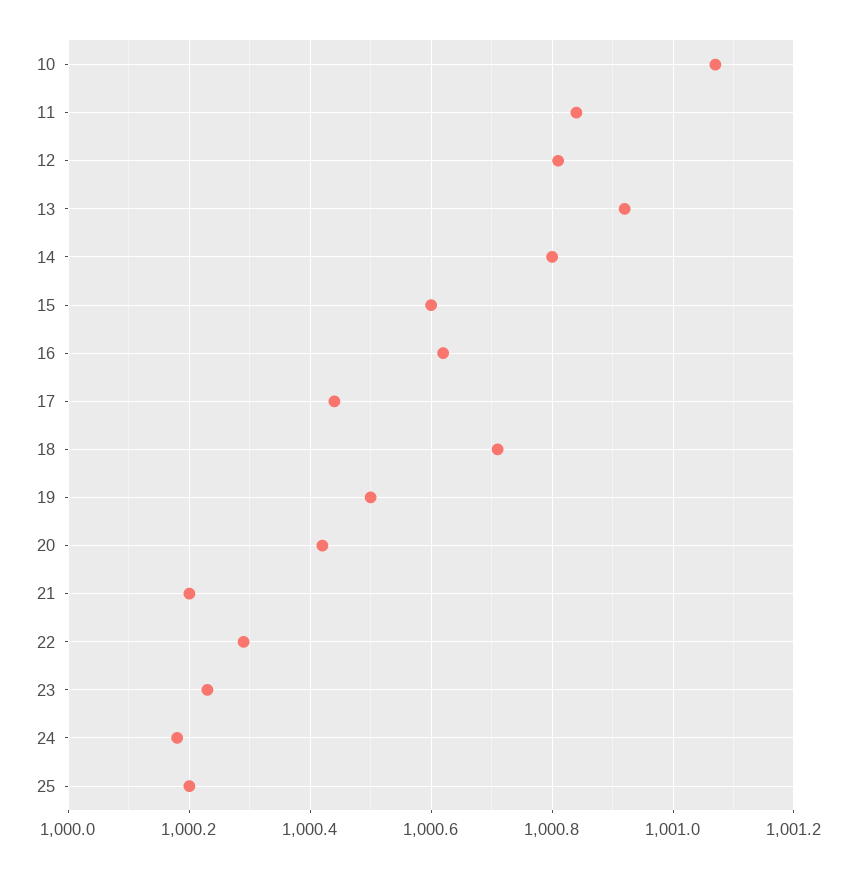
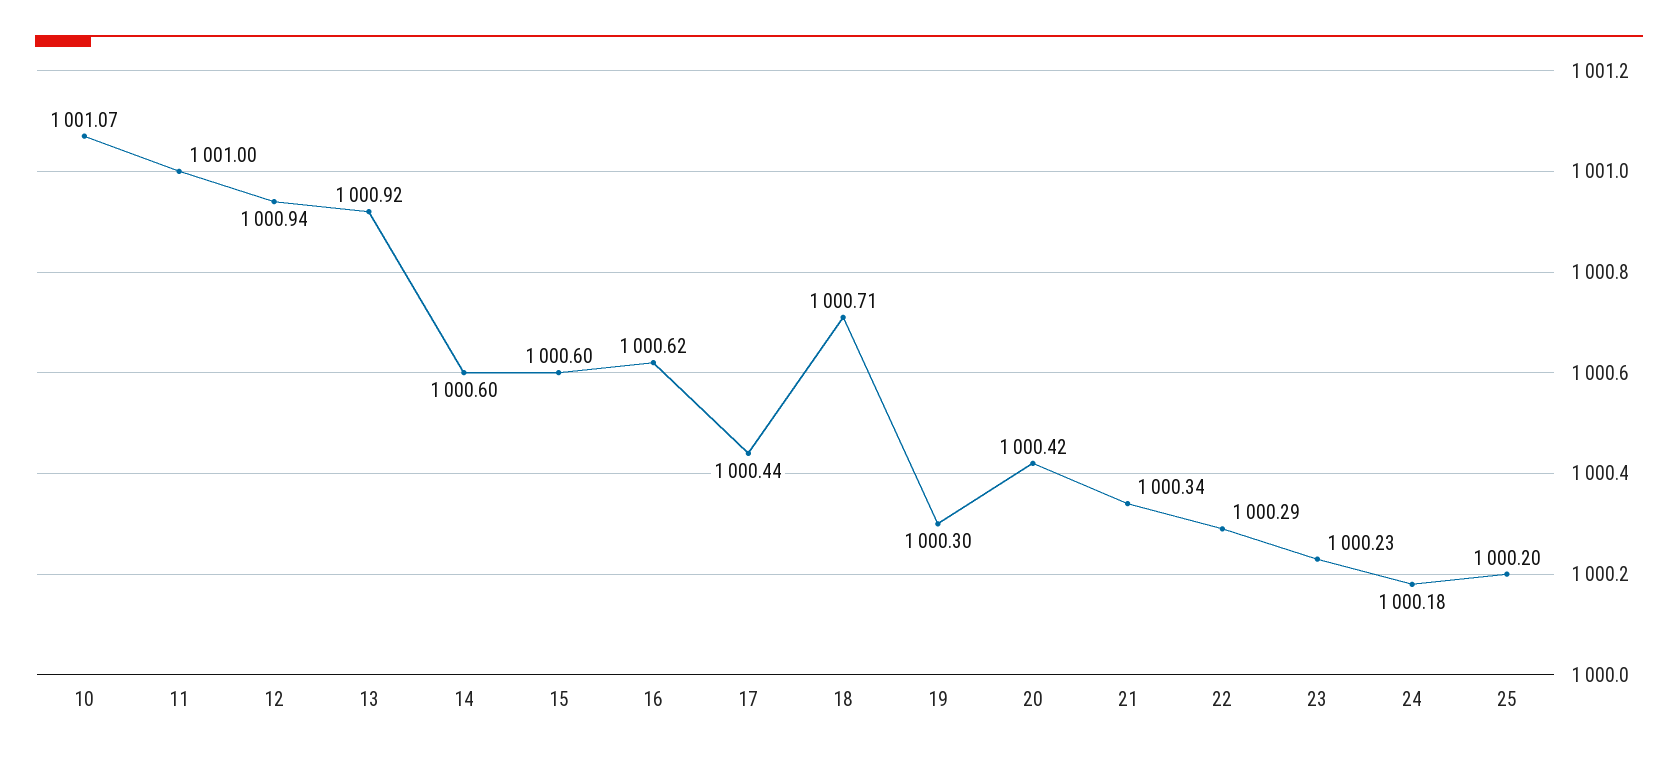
  {
    "10": 1001.07,
-   "11": 1000.85,
+   "11": 1001,
-   "12": 1000.8,
+   "12": 1000.94,
    "13": 1000.92,
-   "14": 1000.8,
+   "14": 1000.6,
    "15": 1000.6,
    "16": 1000.62,
    "17": 1000.44,
    "18": 1000.71,
-   "19": 1000.5,
+   "19": 1000.3,
    "20": 1000.42,
-   "21": 1000.2,
+   "21": 1000.34,
    "22": 1000.29,
    "23": 1000.23,
    "24": 1000.18,
    "25": 1000.2
  }

